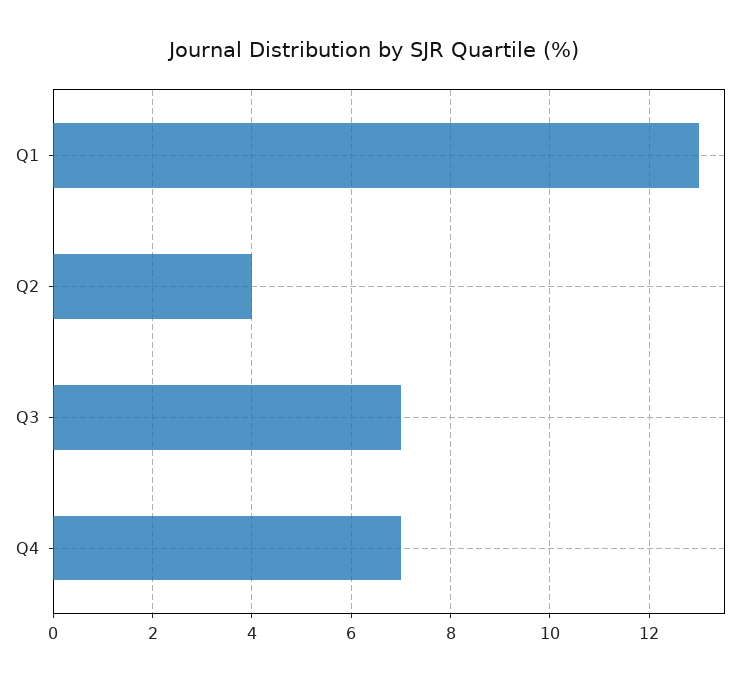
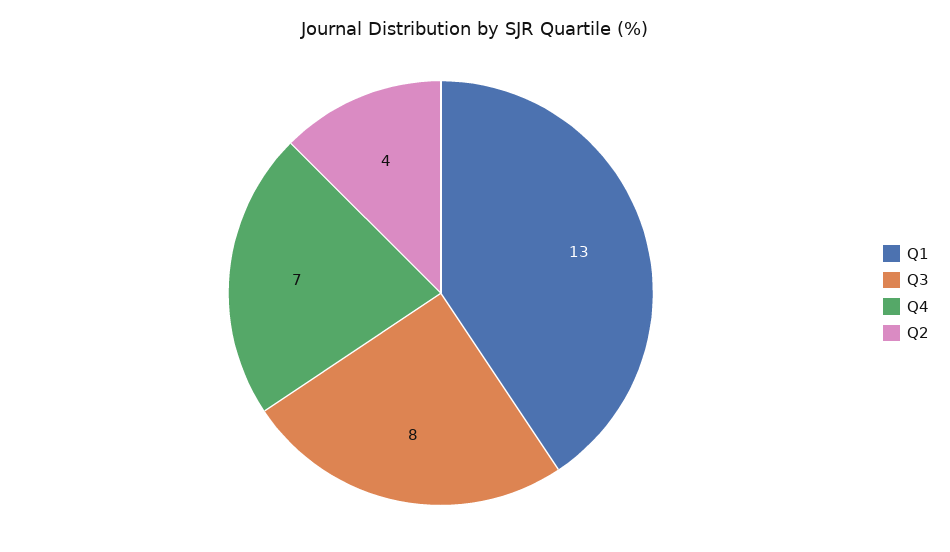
  {
    "Q1": 13,
    "Q2": 4,
-   "Q3": 7,
+   "Q3": 8,
    "Q4": 7
  }

